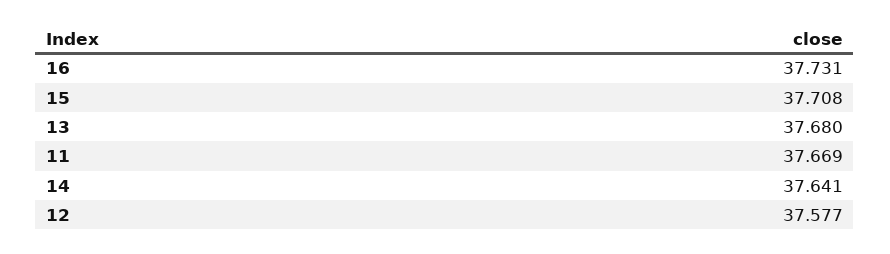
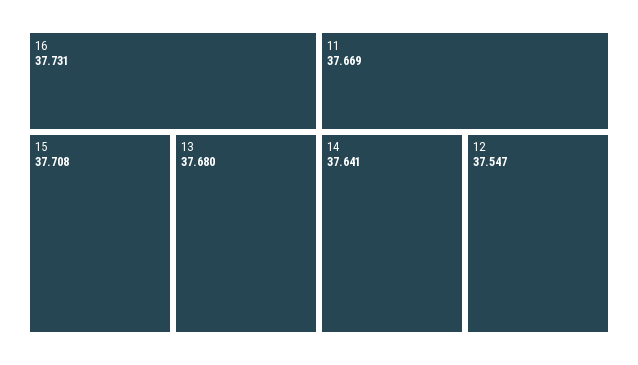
  {
    "16": 37.731,
    "15": 37.708,
    "13": 37.68,
    "11": 37.669,
    "14": 37.641,
-   "12": 37.577
+   "12": 37.547
  }

